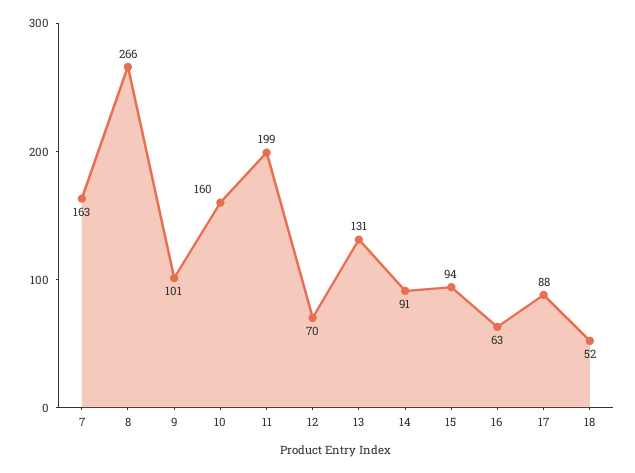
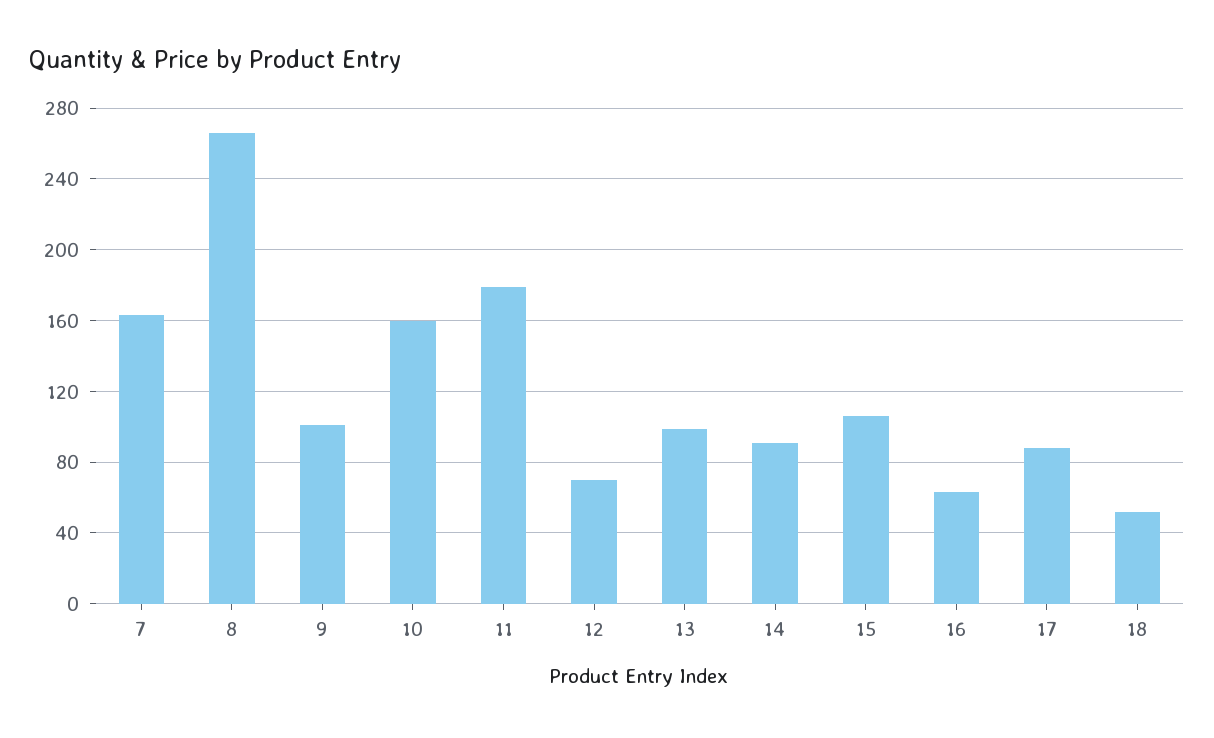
  {
    "7": 163,
    "8": 266,
    "9": 101,
    "10": 160,
-   "11": 199,
+   "11": 180,
    "12": 70,
-   "13": 131,
+   "13": 100,
    "14": 91,
-   "15": 94,
+   "15": 105,
    "16": 63,
    "17": 88,
    "18": 52
  }

